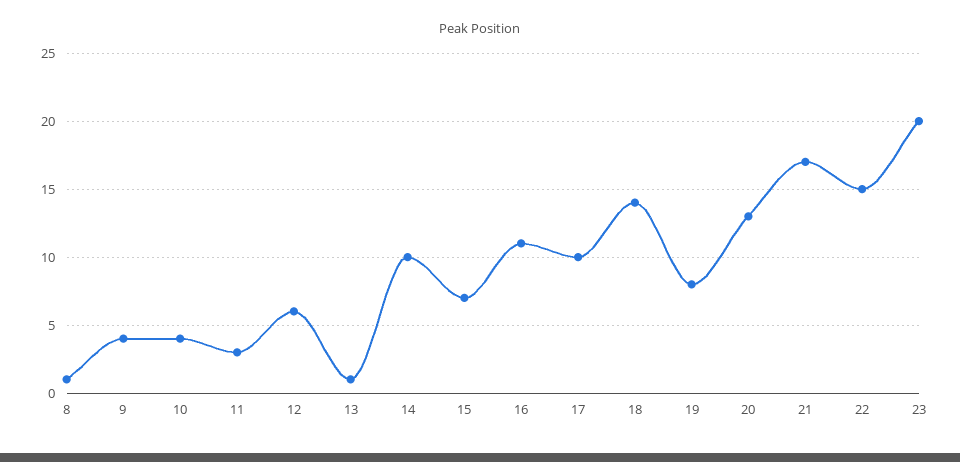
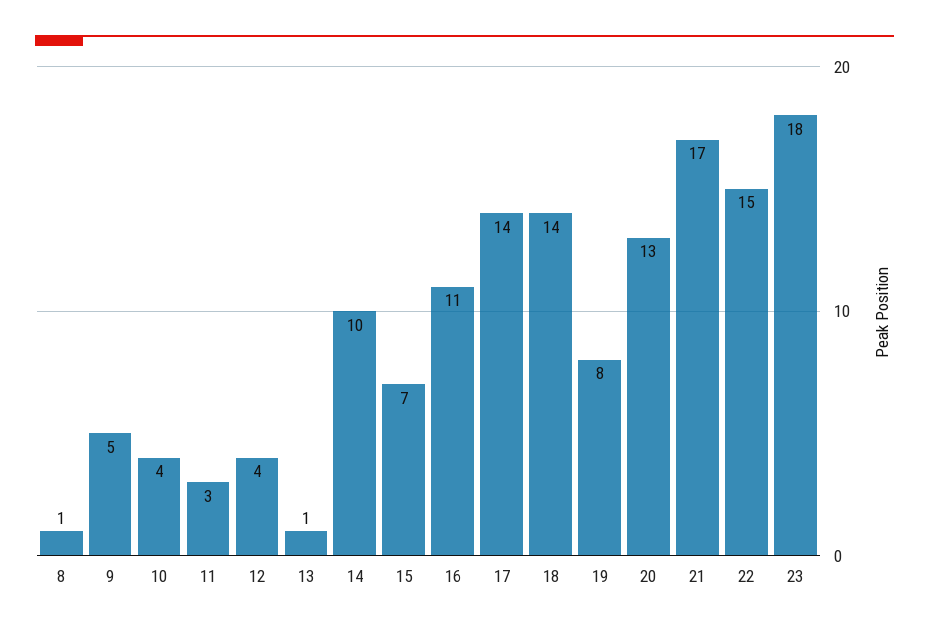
  {
    "8": 1,
-   "9": 4,
+   "9": 5,
    "10": 4,
    "11": 3,
-   "12": 6,
+   "12": 4,
    "13": 1,
    "14": 10,
    "15": 7,
    "16": 11,
-   "17": 10,
+   "17": 14,
    "18": 14,
    "19": 8,
    "20": 13,
    "21": 17,
    "22": 15,
-   "23": 20
+   "23": 18
  }

